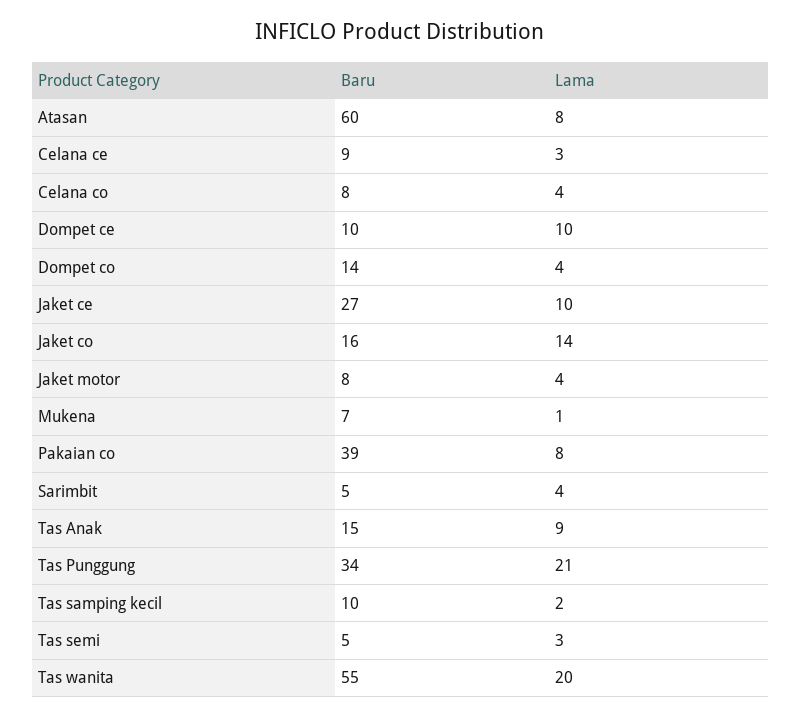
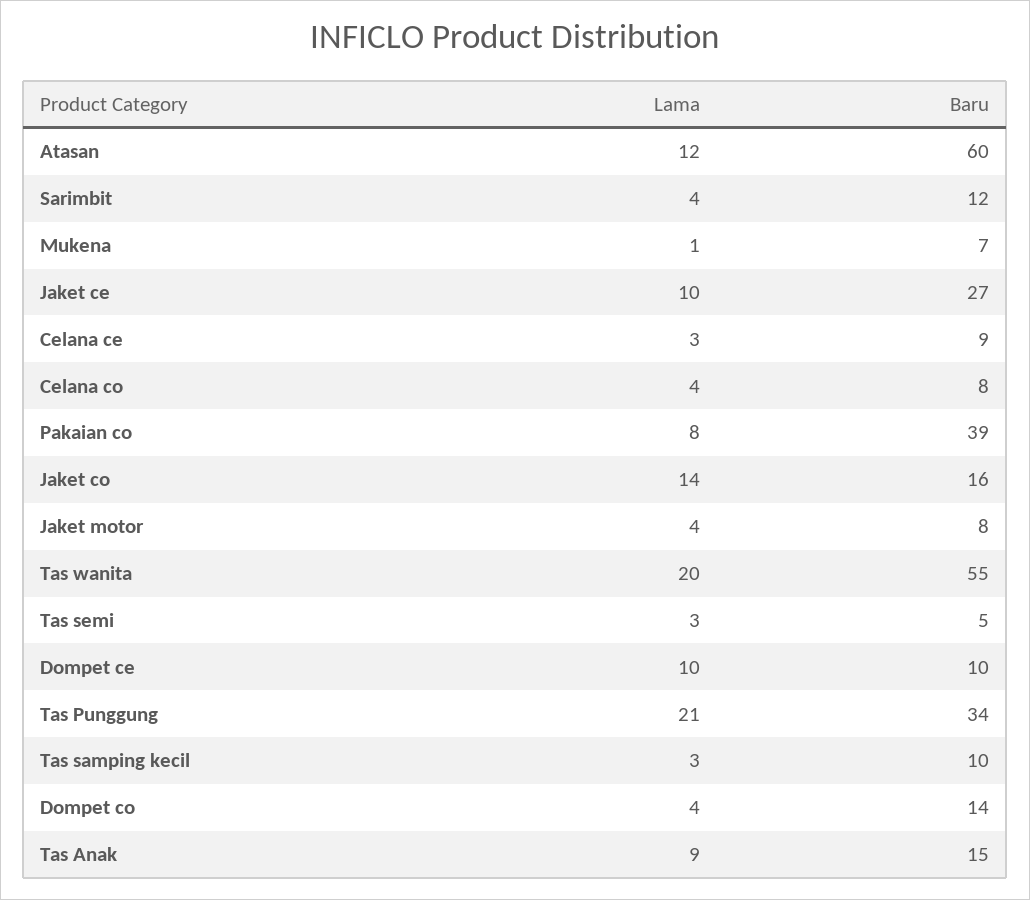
  {
    "Baru": {
      "Atasan": 60,
      "Celana ce": 9,
      "Celana co": 8,
      "Dompet ce": 10,
      "Dompet co": 14,
      "Jaket ce": 27,
      "Jaket co": 16,
      "Jaket motor": 8,
      "Mukena": 7,
      "Pakaian co": 39,
-     "Sarimbit": 5,
+     "Sarimbit": 12,
      "Tas Anak": 15,
      "Tas Punggung": 34,
      "Tas samping kecil": 10,
      "Tas semi": 5,
      "Tas wanita": 55
    },
    "Lama": {
-     "Atasan": 8,
+     "Atasan": 12,
      "Celana ce": 3,
      "Celana co": 4,
      "Dompet ce": 10,
      "Dompet co": 4,
      "Jaket ce": 10,
      "Jaket co": 14,
      "Jaket motor": 4,
      "Mukena": 1,
      "Pakaian co": 8,
      "Sarimbit": 4,
      "Tas Anak": 9,
      "Tas Punggung": 21,
-     "Tas samping kecil": 2,
+     "Tas samping kecil": 3,
      "Tas semi": 3,
      "Tas wanita": 20
    }
  }

